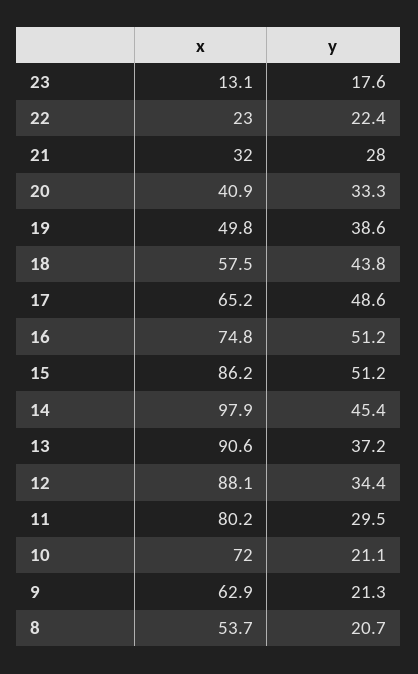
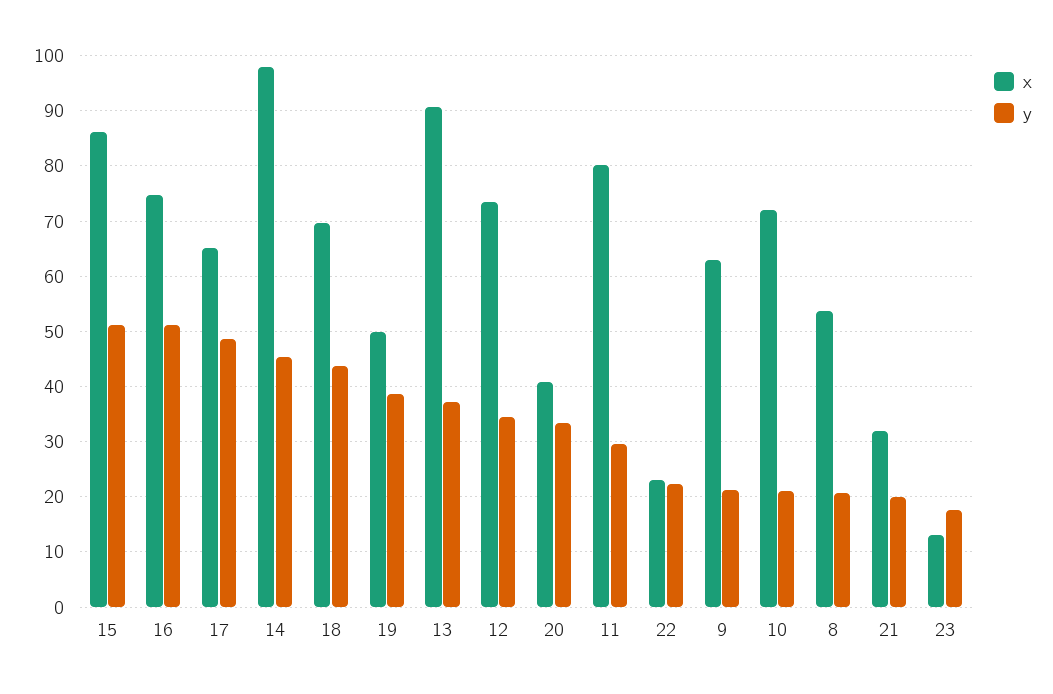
  {
    "x": {
      "23": 13.1,
      "22": 23,
      "21": 32,
      "20": 40.9,
      "19": 49.8,
-     "18": 57.5,
+     "18": 70,
      "17": 65.2,
      "16": 74.8,
      "15": 86.2,
      "14": 97.9,
      "13": 90.6,
-     "12": 88.1,
+     "12": 74,
      "11": 80.2,
      "10": 72,
      "9": 62.9,
      "8": 53.7
    },
    "y": {
      "23": 17.6,
      "22": 22.4,
-     "21": 28,
+     "21": 20,
      "20": 33.3,
      "19": 38.6,
      "18": 43.8,
      "17": 48.6,
      "16": 51.2,
      "15": 51.2,
      "14": 45.4,
      "13": 37.2,
      "12": 34.4,
      "11": 29.5,
      "10": 21.1,
      "9": 21.3,
      "8": 20.7
    }
  }

